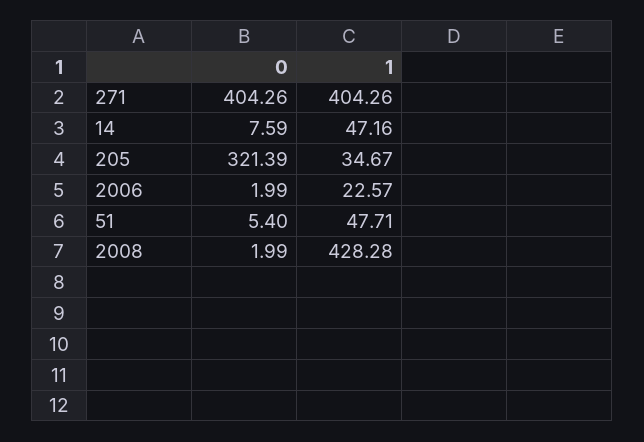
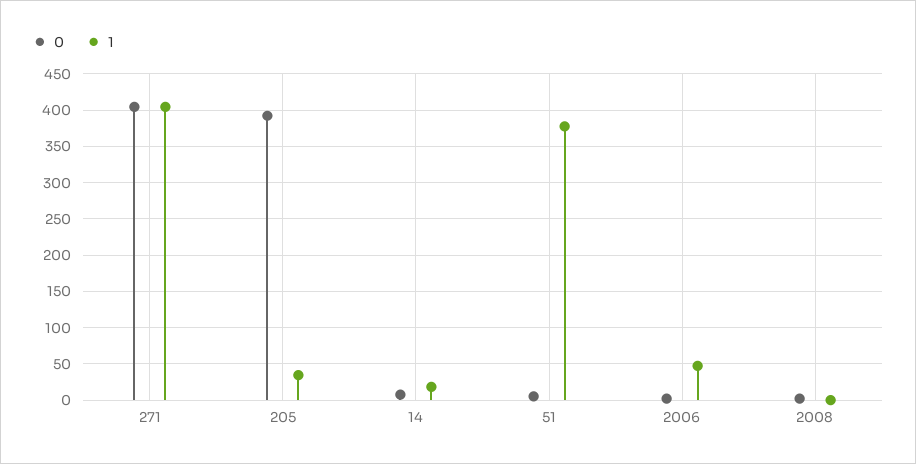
  {
    "0": {
      "271": 404.26,
      "14": 7.59,
-     "205": 321.39,
+     "205": 390,
      "2006": 1.99,
      "51": 5.4,
      "2008": 1.99
    },
    "1": {
      "271": 404.26,
-     "14": 47.16,
+     "14": 20,
      "205": 34.67,
-     "2006": 22.57,
+     "2006": 50,
-     "51": 47.71,
+     "51": 380,
-     "2008": 428.28
+     "2008": 0
    }
  }

